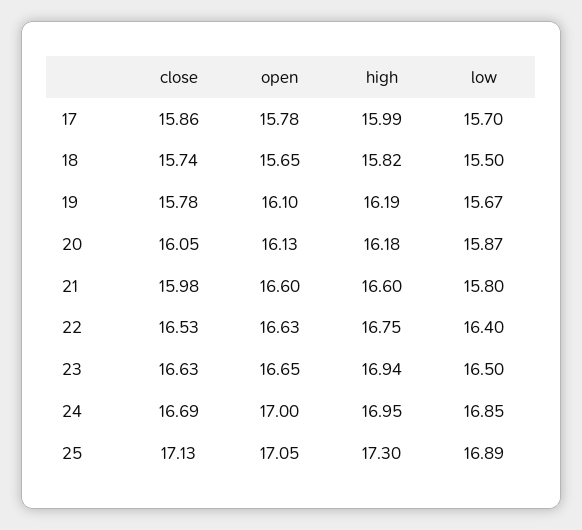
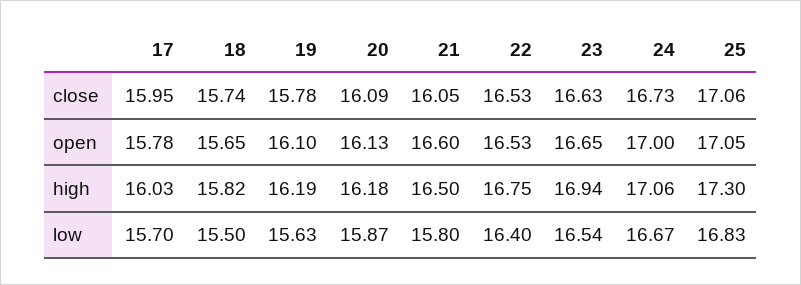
  {
    "close": {
-     "17": 15.86,
+     "17": 15.95,
      "18": 15.74,
      "19": 15.78,
-     "20": 16.05,
+     "20": 16.09,
-     "21": 15.98,
+     "21": 16.05,
      "22": 16.53,
      "23": 16.63,
-     "24": 16.69,
+     "24": 16.73,
-     "25": 17.13
+     "25": 17.06
    },
    "open": {
      "17": 15.78,
      "18": 15.65,
      "19": 16.1,
      "20": 16.13,
      "21": 16.6,
-     "22": 16.63,
+     "22": 16.53,
      "23": 16.65,
      "24": 17,
      "25": 17.05
    },
    "high": {
-     "17": 15.99,
+     "17": 16.03,
      "18": 15.82,
      "19": 16.19,
      "20": 16.18,
-     "21": 16.6,
+     "21": 16.5,
      "22": 16.75,
      "23": 16.94,
-     "24": 16.95,
+     "24": 17.06,
      "25": 17.3
    },
    "low": {
      "17": 15.7,
      "18": 15.5,
-     "19": 15.67,
+     "19": 15.63,
      "20": 15.87,
      "21": 15.8,
      "22": 16.4,
-     "23": 16.5,
+     "23": 16.54,
-     "24": 16.85,
+     "24": 16.67,
-     "25": 16.89
+     "25": 16.83
    }
  }

